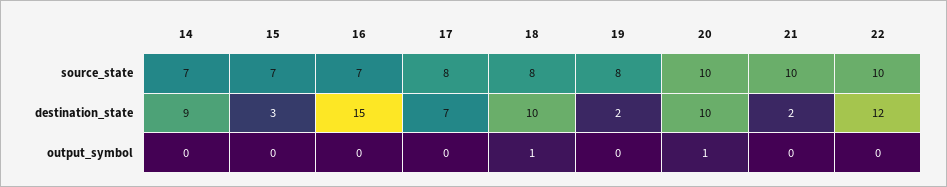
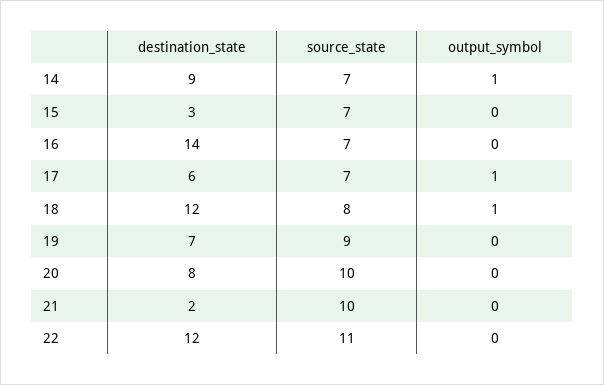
  {
    "14": {
      "source_state": 7,
      "destination_state": 9,
-     "output_symbol": 0
+     "output_symbol": 1
    },
    "15": {
      "source_state": 7,
      "destination_state": 3,
      "output_symbol": 0
    },
    "16": {
      "source_state": 7,
-     "destination_state": 15,
+     "destination_state": 14,
      "output_symbol": 0
    },
    "17": {
-     "source_state": 8,
+     "source_state": 7,
-     "destination_state": 7,
+     "destination_state": 6,
-     "output_symbol": 0
+     "output_symbol": 1
    },
    "18": {
      "source_state": 8,
-     "destination_state": 10,
+     "destination_state": 12,
      "output_symbol": 1
    },
    "19": {
-     "source_state": 8,
+     "source_state": 9,
-     "destination_state": 2,
+     "destination_state": 7,
      "output_symbol": 0
    },
    "20": {
      "source_state": 10,
-     "destination_state": 10,
+     "destination_state": 8,
-     "output_symbol": 1
+     "output_symbol": 0
    },
    "21": {
      "source_state": 10,
      "destination_state": 2,
      "output_symbol": 0
    },
    "22": {
-     "source_state": 10,
+     "source_state": 11,
      "destination_state": 12,
      "output_symbol": 0
    }
  }

